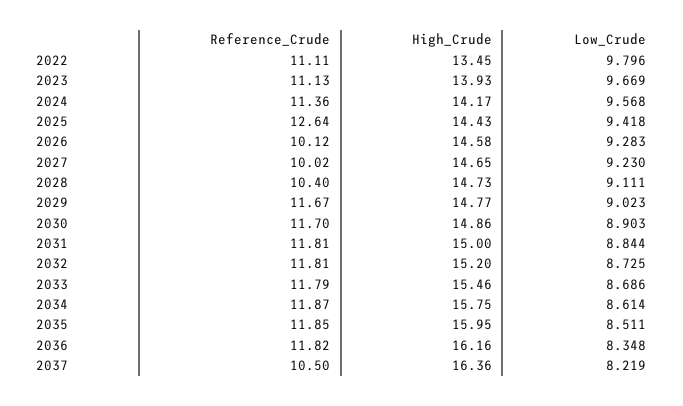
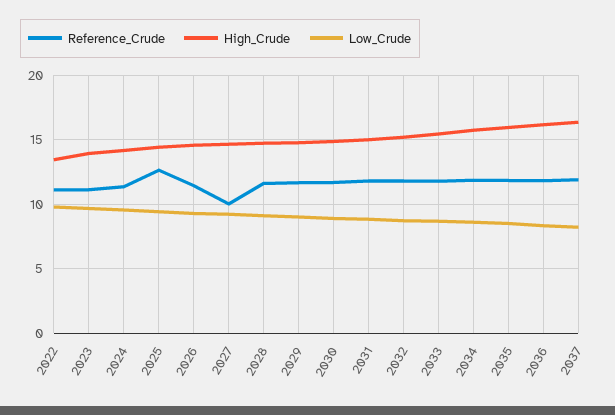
  {
    "Reference_Crude": {
      "2022": 11.11,
      "2023": 11.13,
      "2024": 11.36,
      "2025": 12.64,
-     "2026": 10.12,
+     "2026": 11.5,
      "2027": 10.02,
-     "2028": 10.4,
+     "2028": 11.5,
      "2029": 11.67,
      "2030": 11.7,
      "2031": 11.81,
      "2032": 11.81,
      "2033": 11.79,
      "2034": 11.87,
      "2035": 11.85,
      "2036": 11.82,
-     "2037": 10.5
+     "2037": 12
    },
    "High_Crude": {
      "2022": 13.45,
      "2023": 13.93,
      "2024": 14.17,
      "2025": 14.43,
      "2026": 14.58,
      "2027": 14.65,
      "2028": 14.73,
      "2029": 14.77,
      "2030": 14.86,
      "2031": 15,
      "2032": 15.2,
      "2033": 15.46,
      "2034": 15.75,
      "2035": 15.95,
      "2036": 16.16,
      "2037": 16.36
    },
    "Low_Crude": {
      "2022": 9.796,
      "2023": 9.669,
      "2024": 9.568,
      "2025": 9.418,
      "2026": 9.283,
      "2027": 9.23,
      "2028": 9.111,
      "2029": 9.023,
      "2030": 8.903,
      "2031": 8.844,
      "2032": 8.725,
      "2033": 8.686,
      "2034": 8.614,
      "2035": 8.511,
      "2036": 8.348,
      "2037": 8.219
    }
  }

